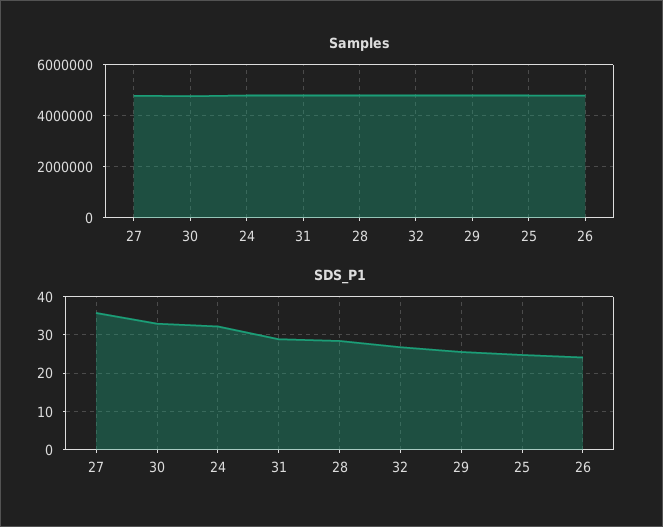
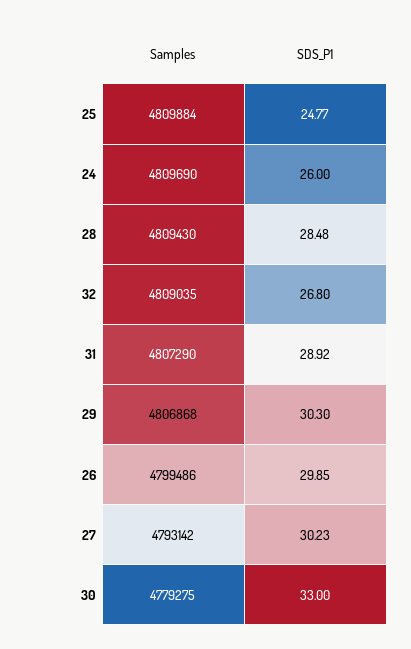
  {
    "Samples": {
      "27": 4793142,
      "30": 4779275,
      "24": 4809690,
      "31": 4807290,
      "28": 4809430,
      "32": 4809035,
      "29": 4806868,
      "25": 4809884,
      "26": 4799486
    },
    "SDS_P1": {
-     "27": 36,
+     "27": 30.23,
      "30": 33,
-     "24": 32,
+     "24": 26,
      "31": 28.92,
      "28": 28.48,
      "32": 26.8,
-     "29": 26,
+     "29": 30.3,
      "25": 24.77,
-     "26": 24
+     "26": 29.85
    }
  }

